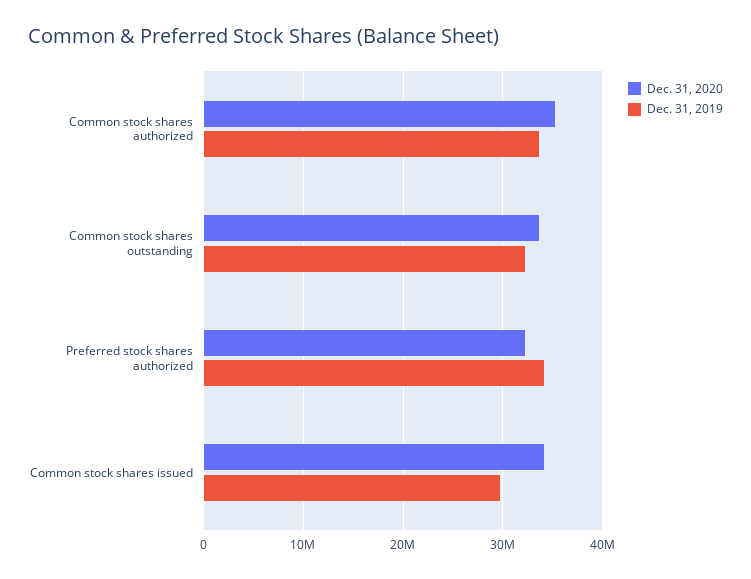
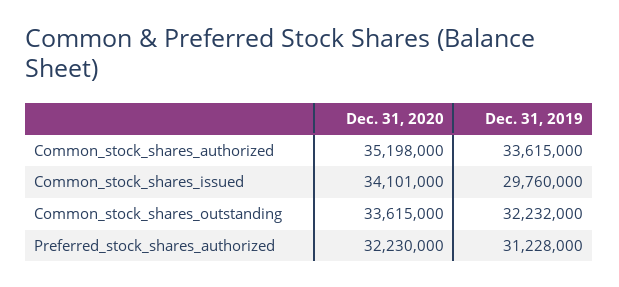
  {
    "Dec. 31, 2020": {
      "Common stock shares authorized": 35198000,
      "Common stock shares outstanding": 33615000,
      "Preferred stock shares authorized": 32230000,
      "Common stock shares issued": 34101000
    },
    "Dec. 31, 2019": {
      "Common stock shares authorized": 33615000,
      "Common stock shares outstanding": 32232000,
-     "Preferred stock shares authorized": 34000000,
+     "Preferred stock shares authorized": 31228000,
      "Common stock shares issued": 29760000
    }
  }

